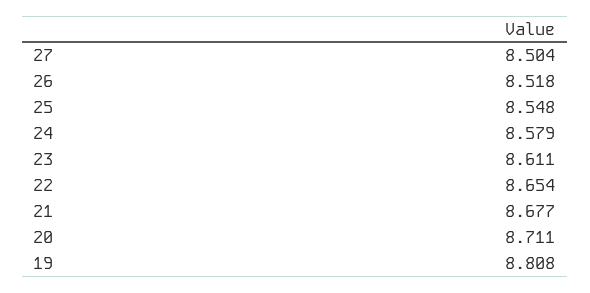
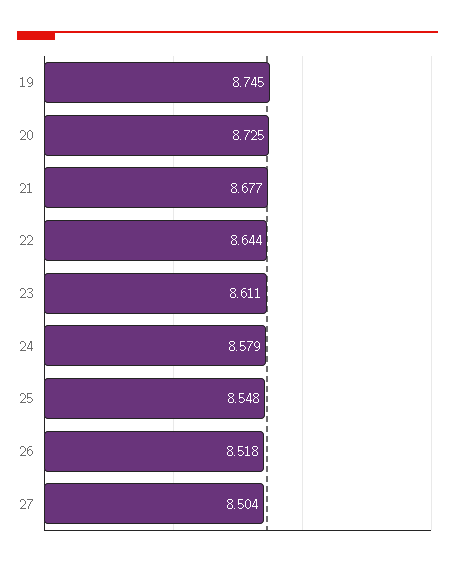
  {
    "27": 8.504,
    "26": 8.518,
    "25": 8.548,
    "24": 8.579,
    "23": 8.611,
-   "22": 8.654,
+   "22": 8.644,
    "21": 8.677,
-   "20": 8.711,
+   "20": 8.725,
-   "19": 8.808
+   "19": 8.745
  }

